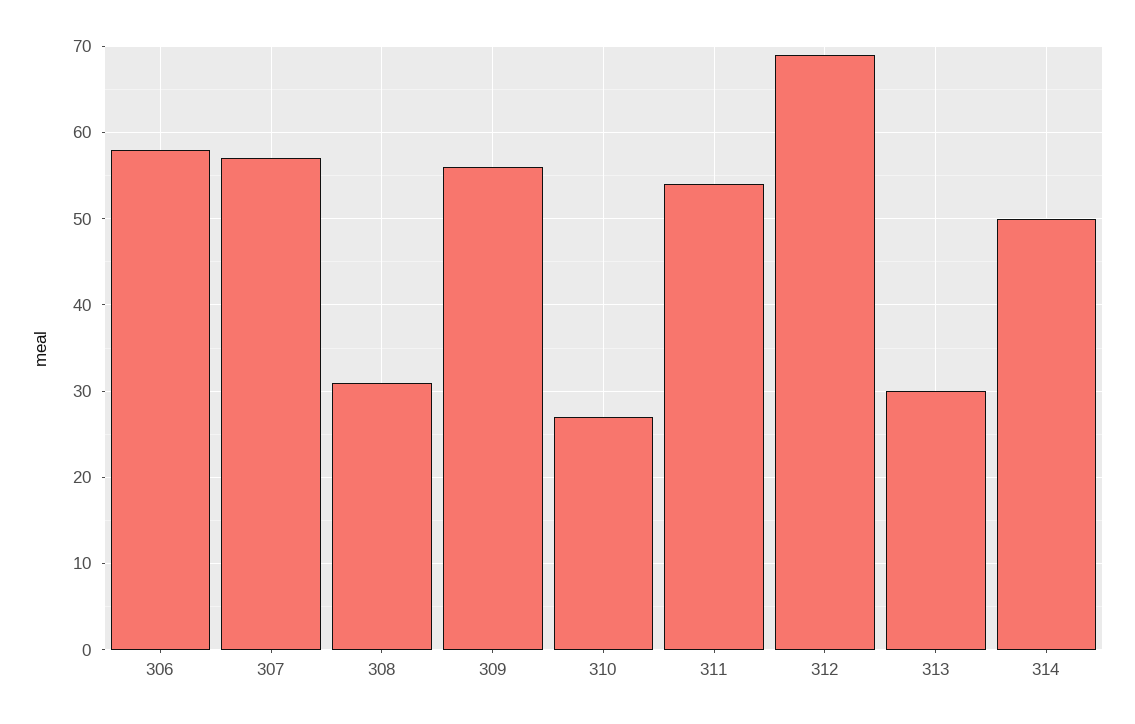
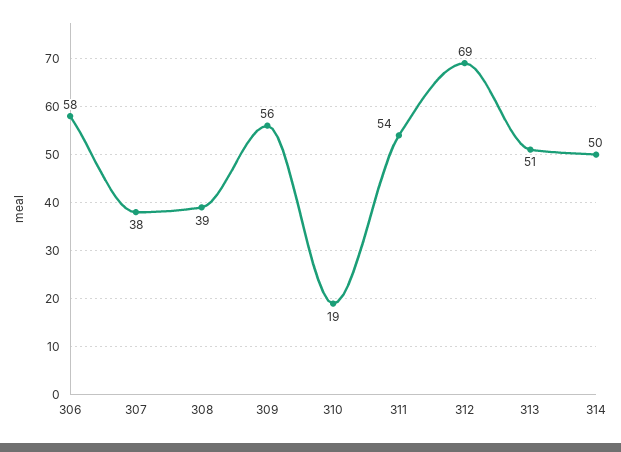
  {
    "306": 58,
-   "307": 57,
+   "307": 38,
-   "308": 31,
+   "308": 39,
    "309": 56,
-   "310": 27,
+   "310": 19,
    "311": 54,
    "312": 69,
-   "313": 30,
+   "313": 51,
    "314": 50
  }

